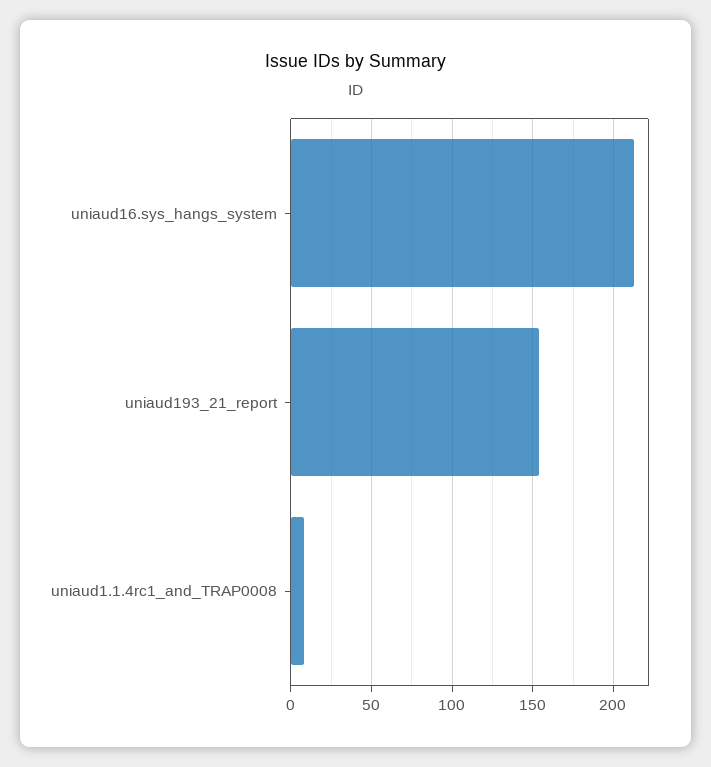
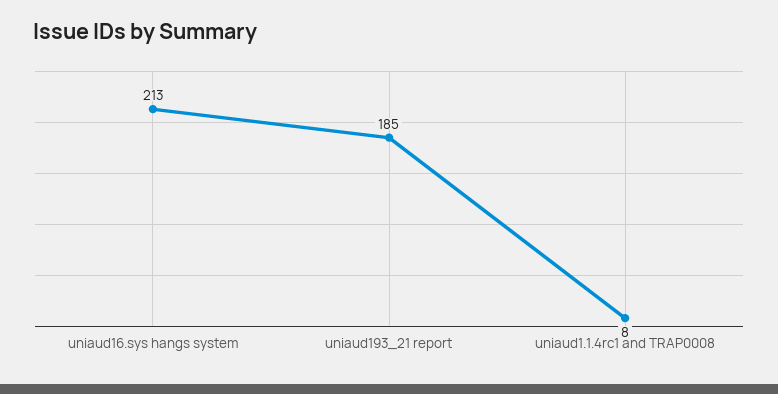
  {
    "uniaud16.sys_hangs_system": 213,
-   "uniaud193_21_report": 155,
+   "uniaud193_21_report": 185,
    "uniaud1.1.4rc1_and_TRAP0008": 8
  }

